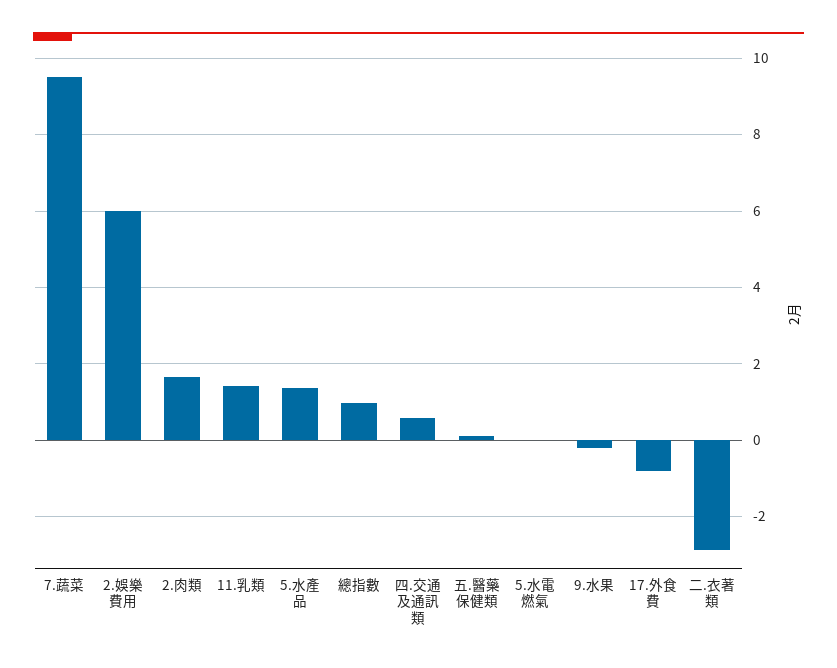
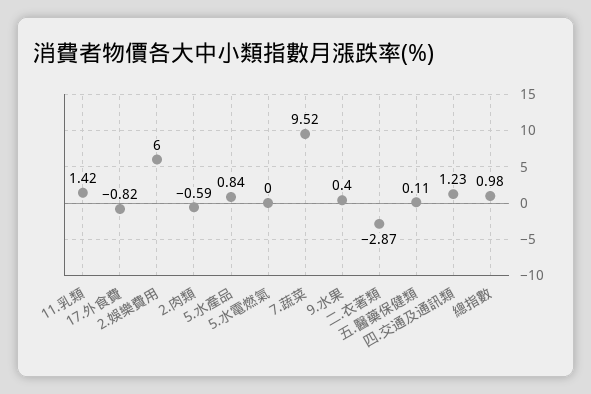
  {
    "7.蔬菜": 9.52,
    "2.娛樂費用": 6,
-   "2.肉類": 1.6,
+   "2.肉類": -0.59,
    "11.乳類": 1.42,
-   "5.水產品": 1.4,
+   "5.水產品": 0.84,
    "總指數": 0.98,
-   "四.交通及通訊類": 0.6,
+   "四.交通及通訊類": 1.23,
    "五.醫藥保健類": 0.11,
    "5.水電燃氣": 0,
-   "9.水果": -0.2,
+   "9.水果": 0.4,
    "17.外食費": -0.82,
    "二.衣著類": -2.87
  }

